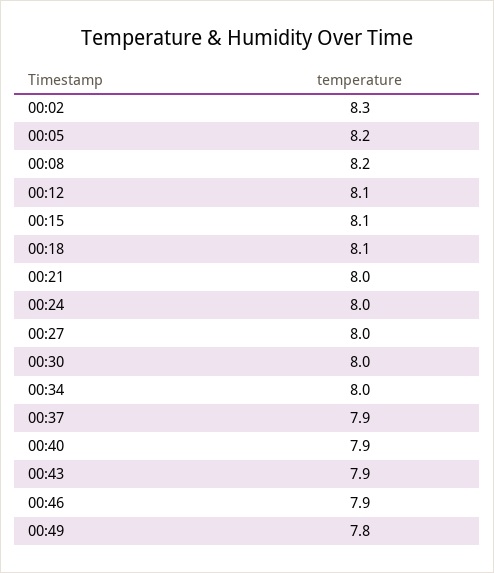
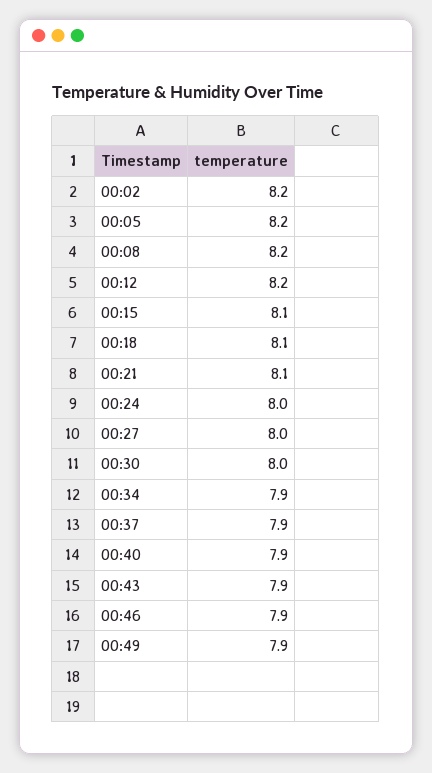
  {
-   "00:02": 8.3,
+   "00:02": 8.2,
    "00:05": 8.2,
    "00:08": 8.2,
-   "00:12": 8.1,
+   "00:12": 8.2,
    "00:15": 8.1,
    "00:18": 8.1,
-   "00:21": 8,
+   "00:21": 8.1,
    "00:24": 8,
    "00:27": 8,
    "00:30": 8,
-   "00:34": 8,
+   "00:34": 7.9,
    "00:37": 7.9,
    "00:40": 7.9,
    "00:43": 7.9,
    "00:46": 7.9,
-   "00:49": 7.8
+   "00:49": 7.9
  }

